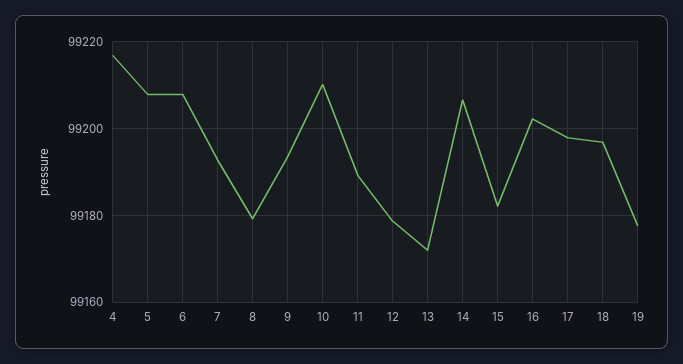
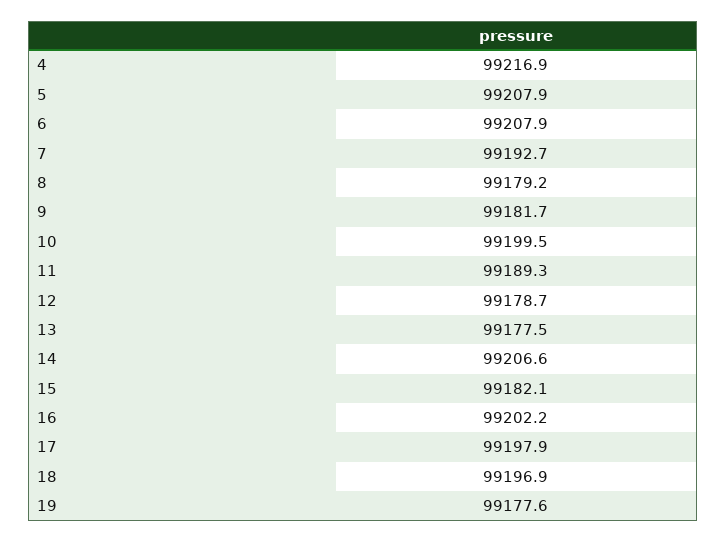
  {
    "4": 99216.9,
    "5": 99207.9,
    "6": 99207.9,
    "7": 99192.7,
    "8": 99179.2,
-   "9": 99194,
+   "9": 99181.7,
-   "10": 99210,
+   "10": 99199.5,
    "11": 99189.3,
    "12": 99178.7,
-   "13": 99172,
+   "13": 99177.5,
    "14": 99206.6,
    "15": 99182.1,
    "16": 99202.2,
    "17": 99197.9,
    "18": 99196.9,
    "19": 99177.6
  }

